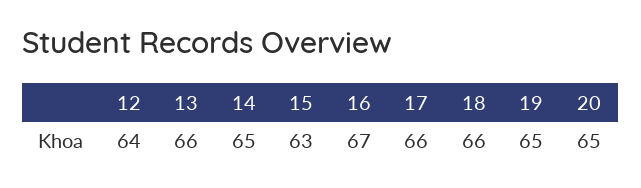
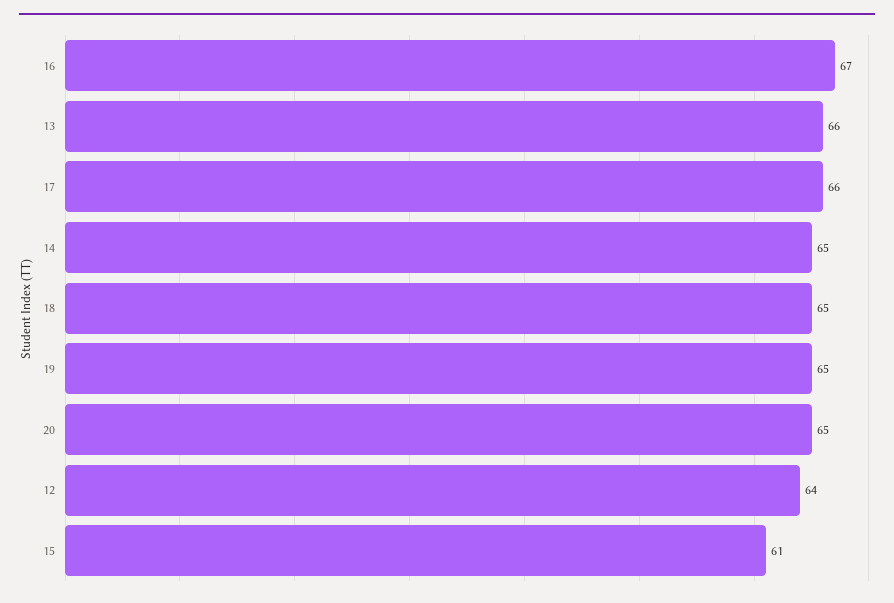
  {
    "12": 64,
    "13": 66,
    "14": 65,
-   "15": 63,
+   "15": 61,
    "16": 67,
    "17": 66,
-   "18": 66,
+   "18": 65,
    "19": 65,
    "20": 65
  }

